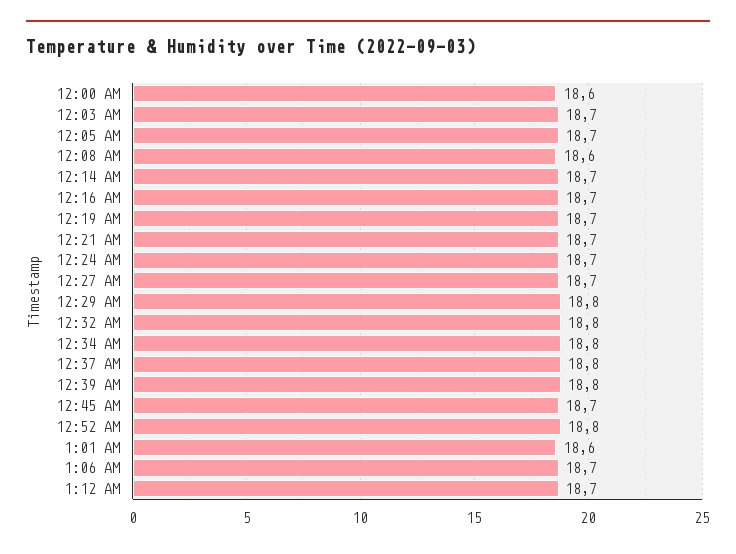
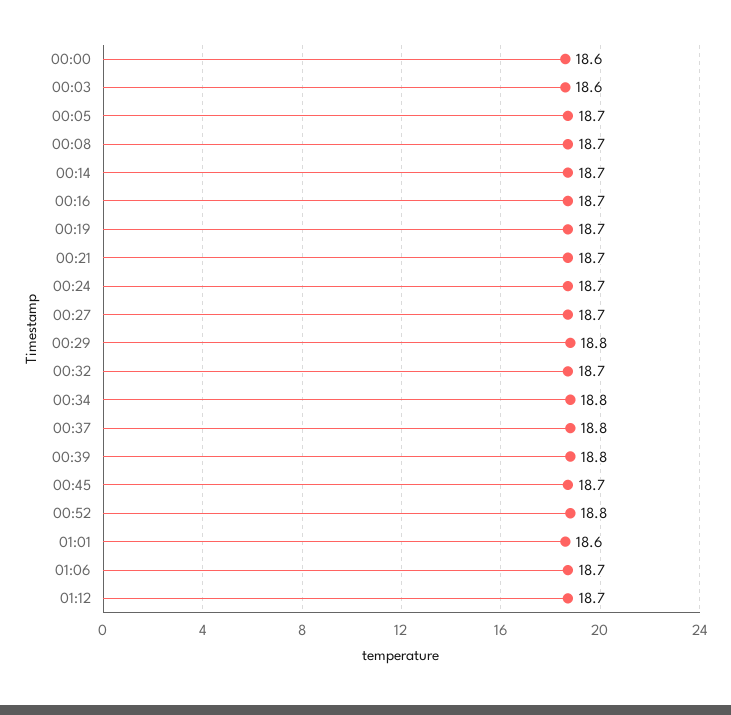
  {
    "12:00 AM": 18.6,
-   "12:03 AM": 18.7,
+   "12:03 AM": 18.6,
    "12:05 AM": 18.7,
-   "12:08 AM": 18.6,
+   "12:08 AM": 18.7,
    "12:14 AM": 18.7,
    "12:16 AM": 18.7,
    "12:19 AM": 18.7,
    "12:21 AM": 18.7,
    "12:24 AM": 18.7,
    "12:27 AM": 18.7,
    "12:29 AM": 18.8,
-   "12:32 AM": 18.8,
+   "12:32 AM": 18.7,
    "12:34 AM": 18.8,
    "12:37 AM": 18.8,
    "12:39 AM": 18.8,
    "12:45 AM": 18.7,
    "12:52 AM": 18.8,
    "1:01 AM": 18.6,
    "1:06 AM": 18.7,
    "1:12 AM": 18.7
  }

